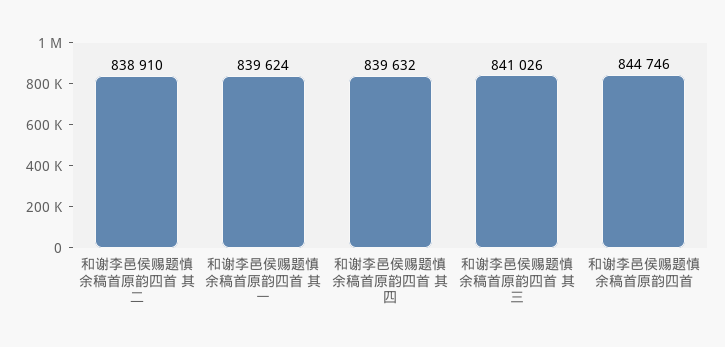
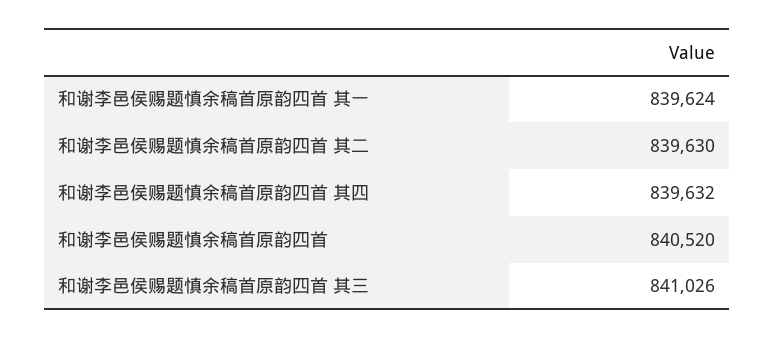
  {
-   "和谢李邑侯赐题慎余稿首原韵四首 其二": 838910,
+   "和谢李邑侯赐题慎余稿首原韵四首 其二": 839630,
    "和谢李邑侯赐题慎余稿首原韵四首 其一": 839624,
    "和谢李邑侯赐题慎余稿首原韵四首 其四": 839632,
    "和谢李邑侯赐题慎余稿首原韵四首 其三": 841026,
-   "和谢李邑侯赐题慎余稿首原韵四首": 844746
+   "和谢李邑侯赐题慎余稿首原韵四首": 840520
  }

